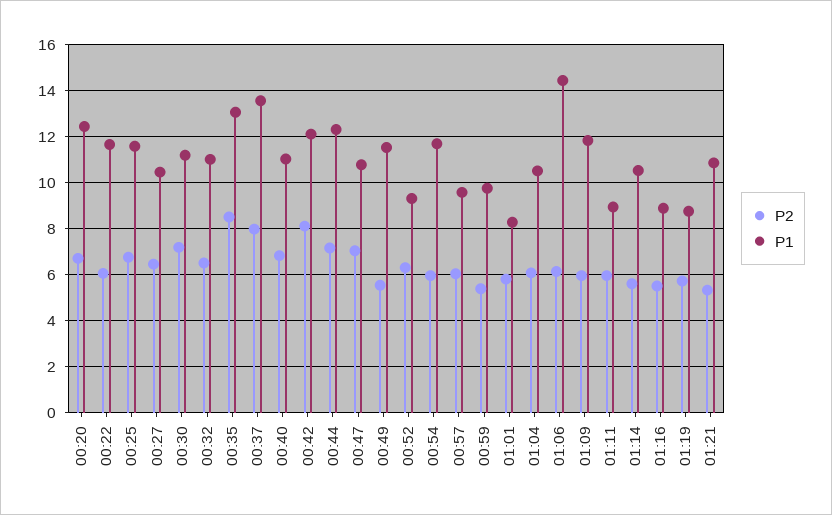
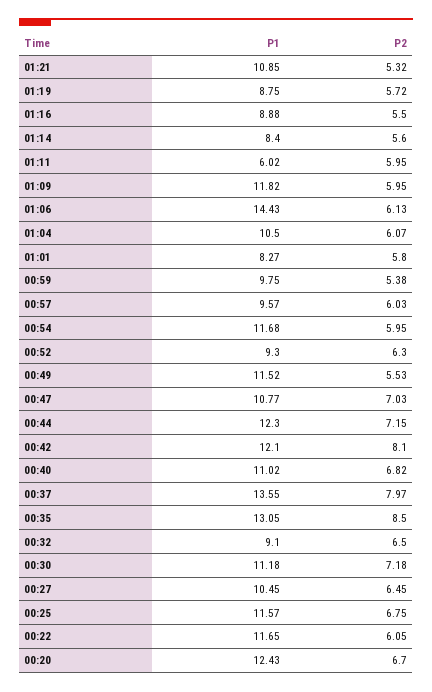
  {
    "P2": {
      "00:20": 6.7,
      "00:22": 6.05,
      "00:25": 6.75,
      "00:27": 6.45,
      "00:30": 7.18,
      "00:32": 6.5,
      "00:35": 8.5,
      "00:37": 7.97,
      "00:40": 6.82,
      "00:42": 8.1,
      "00:44": 7.15,
      "00:47": 7.03,
      "00:49": 5.53,
      "00:52": 6.3,
      "00:54": 5.95,
      "00:57": 6.03,
      "00:59": 5.38,
      "01:01": 5.8,
      "01:04": 6.07,
      "01:06": 6.13,
      "01:09": 5.95,
      "01:11": 5.95,
      "01:14": 5.6,
      "01:16": 5.5,
      "01:19": 5.72,
      "01:21": 5.32
    },
    "P1": {
      "00:20": 12.43,
      "00:22": 11.65,
      "00:25": 11.57,
      "00:27": 10.45,
      "00:30": 11.18,
-     "00:32": 11,
+     "00:32": 9.1,
      "00:35": 13.05,
      "00:37": 13.55,
      "00:40": 11.02,
      "00:42": 12.1,
      "00:44": 12.3,
      "00:47": 10.77,
      "00:49": 11.52,
      "00:52": 9.3,
      "00:54": 11.68,
      "00:57": 9.57,
      "00:59": 9.75,
      "01:01": 8.27,
      "01:04": 10.5,
      "01:06": 14.43,
      "01:09": 11.82,
-     "01:11": 9,
+     "01:11": 6.02,
-     "01:14": 10.5,
+     "01:14": 8.4,
      "01:16": 8.88,
      "01:19": 8.75,
      "01:21": 10.85
    }
  }

